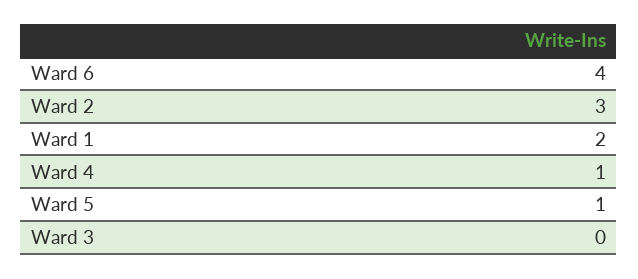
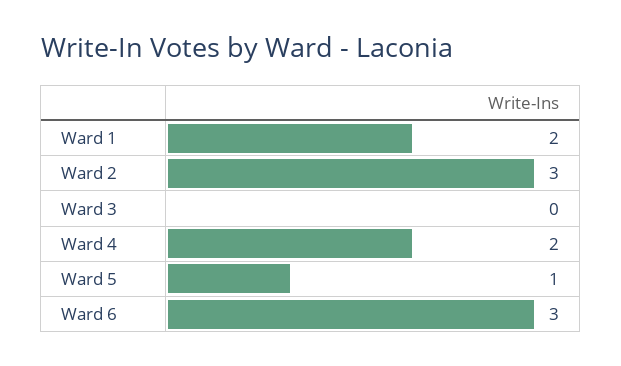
  {
-   "Ward 6": 4,
+   "Ward 6": 3,
    "Ward 2": 3,
    "Ward 1": 2,
-   "Ward 4": 1,
+   "Ward 4": 2,
    "Ward 5": 1,
    "Ward 3": 0
  }

